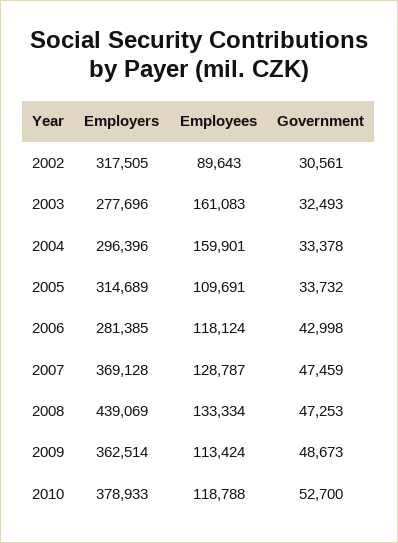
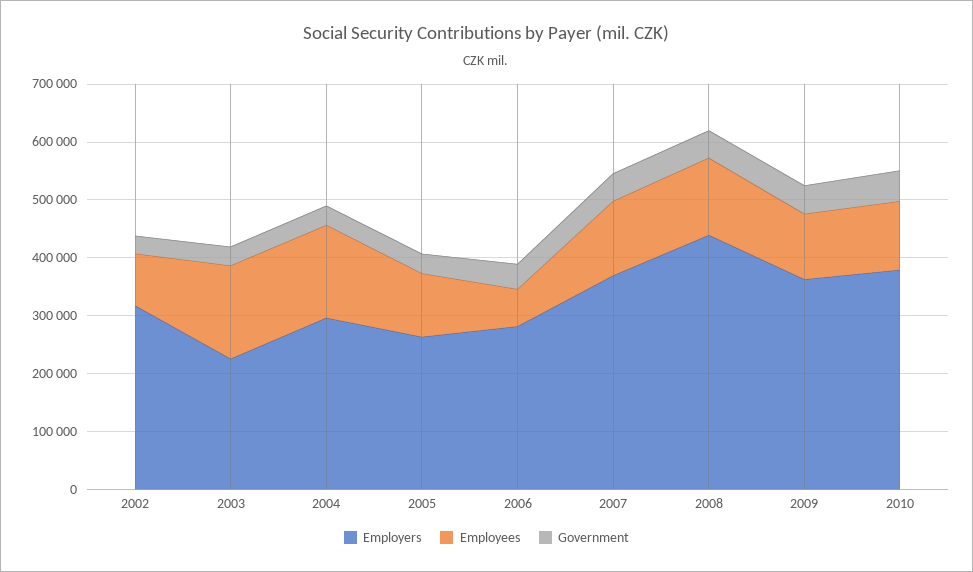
  {
    "Employers": {
      "2002": 317505,
-     "2003": 277696,
+     "2003": 220000,
      "2004": 296396,
-     "2005": 314689,
+     "2005": 260000,
      "2006": 281385,
      "2007": 369128,
      "2008": 439069,
      "2009": 362514,
      "2010": 378933
    },
    "Employees": {
      "2002": 89643,
      "2003": 161083,
      "2004": 159901,
      "2005": 109691,
-     "2006": 118124,
+     "2006": 60000,
      "2007": 128787,
      "2008": 133334,
      "2009": 113424,
      "2010": 118788
    },
    "Government": {
      "2002": 30561,
      "2003": 32493,
      "2004": 33378,
      "2005": 33732,
      "2006": 42998,
      "2007": 47459,
      "2008": 47253,
      "2009": 48673,
      "2010": 52700
    }
  }

